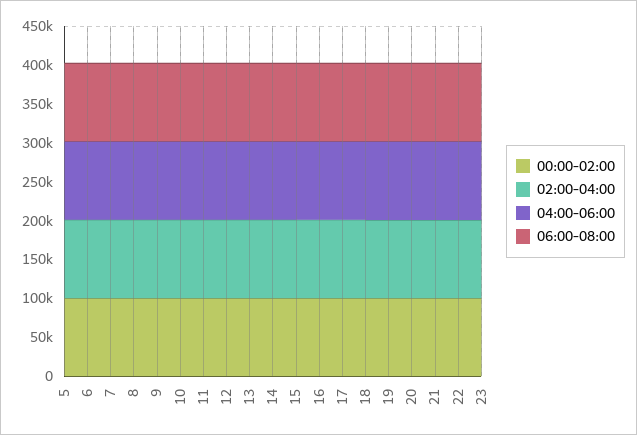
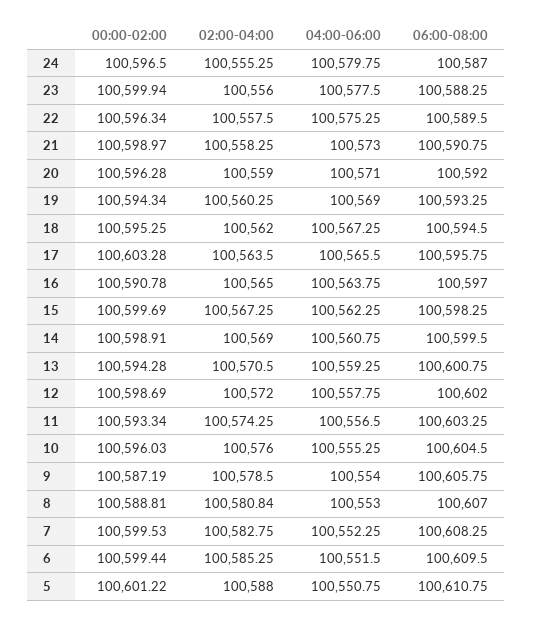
  {
    "00:00-02:00": {
      "5": 100601.22,
      "6": 100599.44,
      "7": 100599.53,
      "8": 100588.81,
      "9": 100587.19,
      "10": 100596.03,
      "11": 100593.34,
      "12": 100598.69,
      "13": 100594.28,
      "14": 100598.91,
      "15": 100599.69,
      "16": 100590.78,
      "17": 100603.28,
      "18": 100595.25,
      "19": 100594.34,
      "20": 100596.28,
      "21": 100598.97,
      "22": 100596.34,
-     "23": 100599.94
+     "23": 100599.94,
+     "24": 100596.5
    },
    "02:00-04:00": {
      "5": 100588,
      "6": 100585.25,
      "7": 100582.75,
      "8": 100580.84,
      "9": 100578.5,
      "10": 100576,
      "11": 100574.25,
      "12": 100572,
      "13": 100570.5,
      "14": 100569,
      "15": 100567.25,
      "16": 100565,
      "17": 100563.5,
      "18": 100562,
      "19": 100560.25,
      "20": 100559,
      "21": 100558.25,
      "22": 100557.5,
-     "23": 100556
+     "23": 100556,
+     "24": 100555.25
    },
    "04:00-06:00": {
      "5": 100550.75,
      "6": 100551.5,
      "7": 100552.25,
      "8": 100553,
      "9": 100554,
      "10": 100555.25,
      "11": 100556.5,
      "12": 100557.75,
      "13": 100559.25,
      "14": 100560.75,
      "15": 100562.25,
      "16": 100563.75,
      "17": 100565.5,
      "18": 100567.25,
      "19": 100569,
      "20": 100571,
      "21": 100573,
      "22": 100575.25,
-     "23": 100577.5
+     "23": 100577.5,
+     "24": 100579.75
    },
    "06:00-08:00": {
      "5": 100610.75,
      "6": 100609.5,
      "7": 100608.25,
      "8": 100607,
      "9": 100605.75,
      "10": 100604.5,
      "11": 100603.25,
      "12": 100602,
      "13": 100600.75,
      "14": 100599.5,
      "15": 100598.25,
      "16": 100597,
      "17": 100595.75,
      "18": 100594.5,
      "19": 100593.25,
      "20": 100592,
      "21": 100590.75,
      "22": 100589.5,
-     "23": 100588.25
+     "23": 100588.25,
+     "24": 100587
    }
  }

